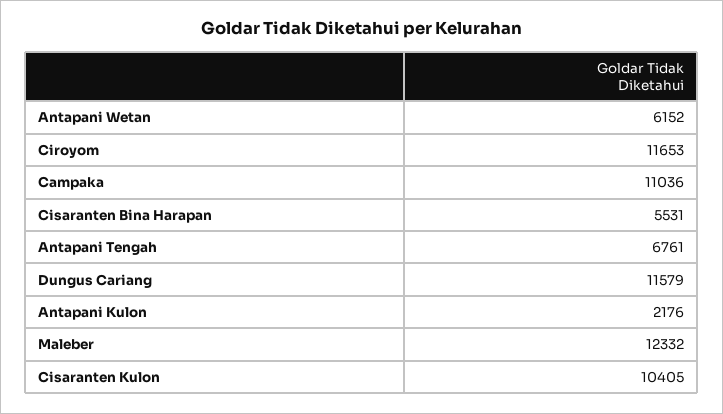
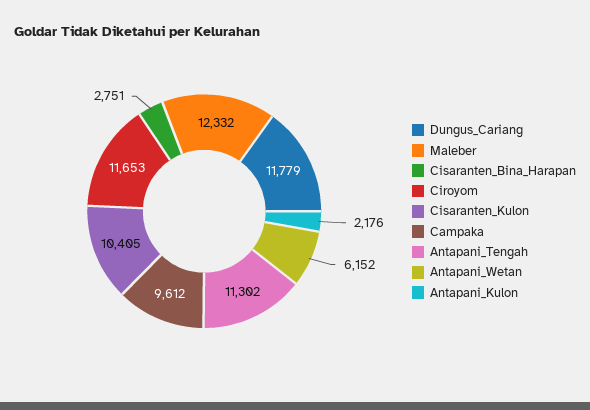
  {
    "Antapani Wetan": 6152,
    "Ciroyom": 11653,
-   "Campaka": 11036,
+   "Campaka": 9612,
-   "Cisaranten Bina Harapan": 5531,
+   "Cisaranten Bina Harapan": 2751,
-   "Antapani Tengah": 6761,
+   "Antapani Tengah": 11302,
-   "Dungus Cariang": 11579,
+   "Dungus Cariang": 11779,
    "Antapani Kulon": 2176,
    "Maleber": 12332,
    "Cisaranten Kulon": 10405
  }

